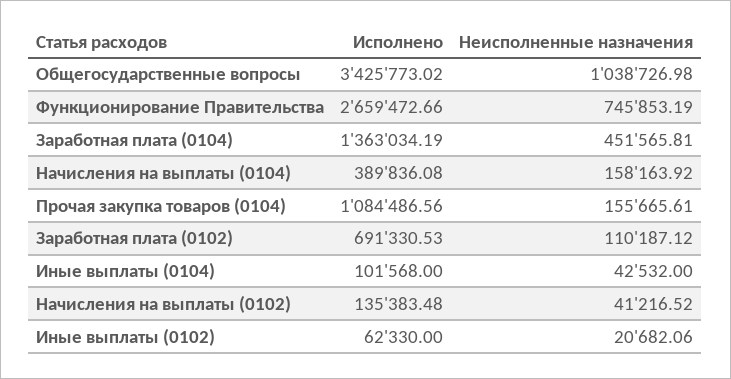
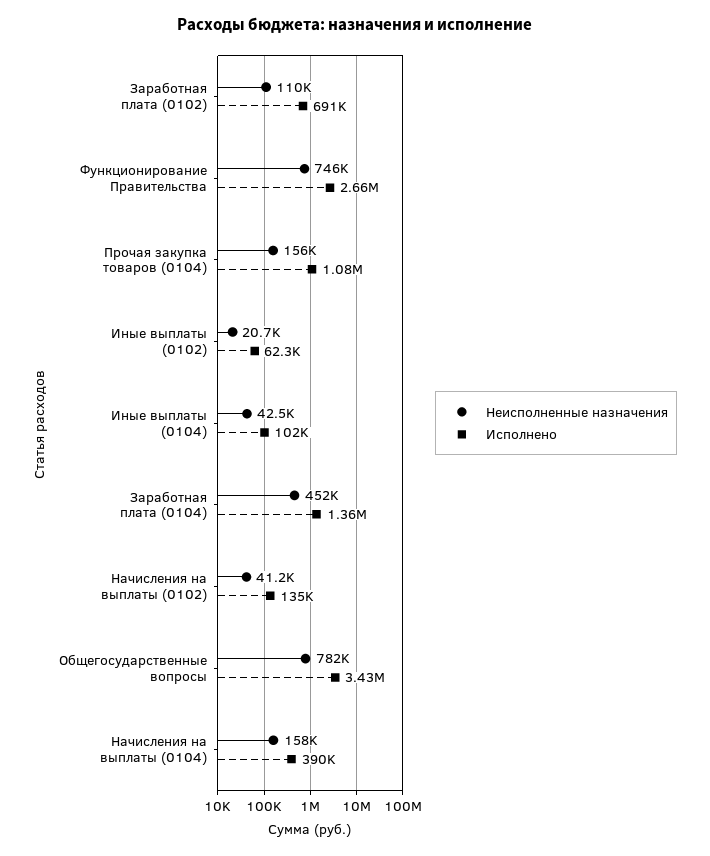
  {
    "Исполнено": {
      "Общегосударственные вопросы": 3425773.02,
      "Функционирование Правительства": 2659472.66,
      "Заработная плата (0104)": 1363034.19,
      "Начисления на выплаты (0104)": 389836.08,
      "Прочая закупка товаров (0104)": 1084486.56,
      "Заработная плата (0102)": 691330.53,
      "Иные выплаты (0104)": 101568,
      "Начисления на выплаты (0102)": 135383.48,
      "Иные выплаты (0102)": 62330
    },
    "Неисполненные назначения": {
-     "Общегосударственные вопросы": 1038726.98,
+     "Общегосударственные вопросы": 782000,
      "Функционирование Правительства": 745853.19,
      "Заработная плата (0104)": 451565.81,
      "Начисления на выплаты (0104)": 158163.92,
      "Прочая закупка товаров (0104)": 155665.61,
      "Заработная плата (0102)": 110187.12,
      "Иные выплаты (0104)": 42532,
      "Начисления на выплаты (0102)": 41216.52,
      "Иные выплаты (0102)": 20682.06
    }
  }

